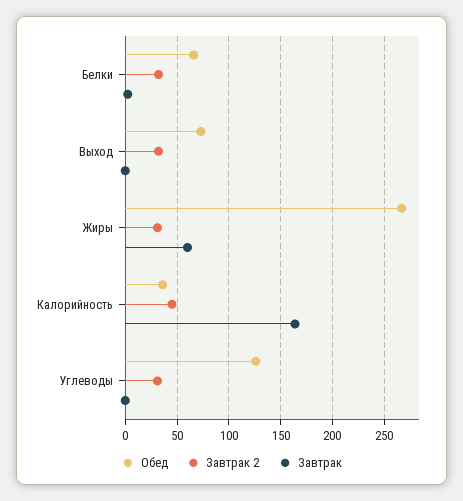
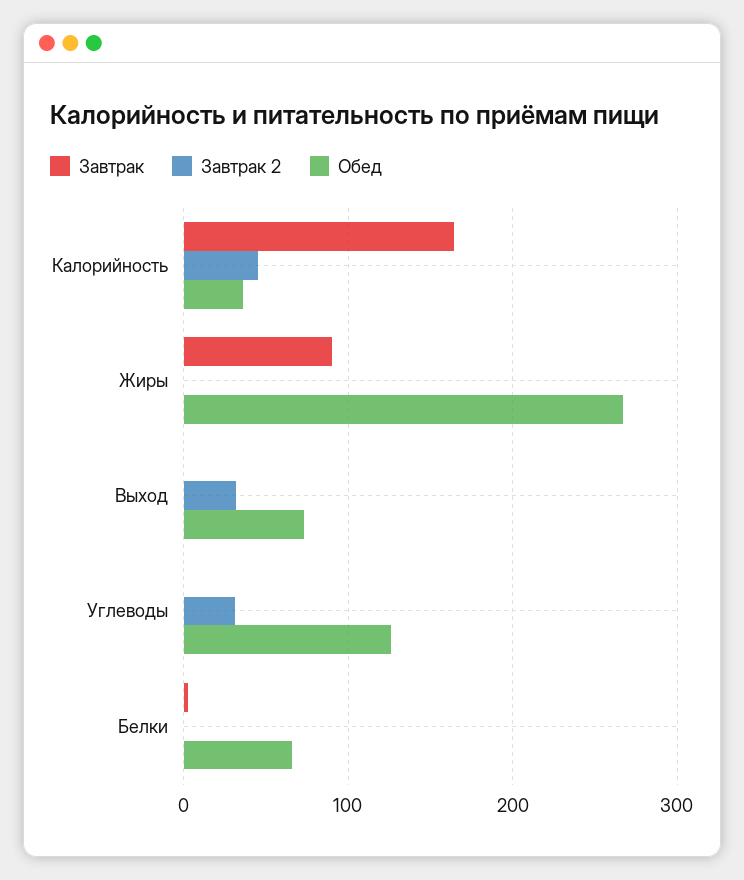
  {
    "Обед": {
      "Белки": 70,
      "Выход": 70,
      "Жиры": 270,
      "Калорийность": 40,
      "Углеводы": 130
    },
    "Завтрак 2": {
-     "Белки": 30,
+     "Белки": 0,
      "Выход": 30,
-     "Жиры": 30,
+     "Жиры": 0,
      "Калорийность": 50,
      "Углеводы": 30
    },
    "Завтрак": {
      "Белки": 0,
      "Выход": 0,
-     "Жиры": 60,
+     "Жиры": 90,
      "Калорийность": 160,
      "Углеводы": 0
    }
  }

